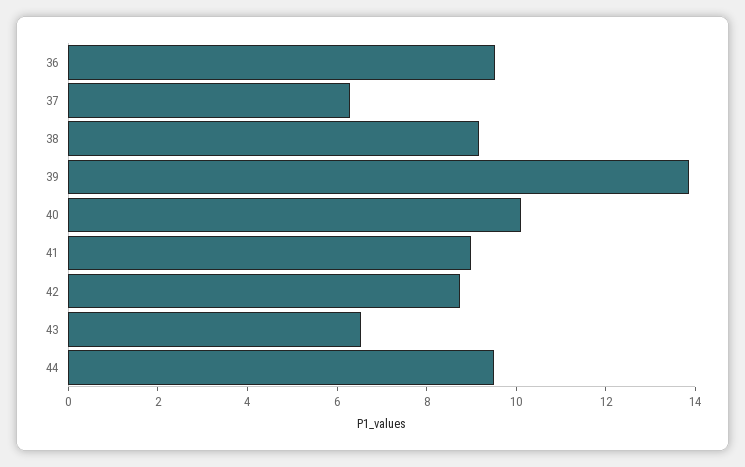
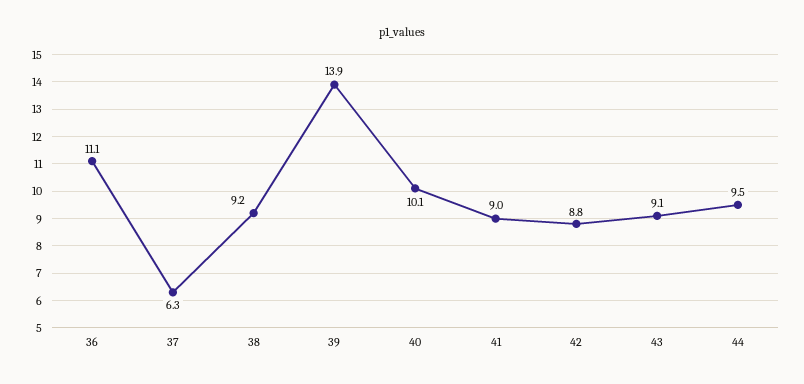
  {
-   "36": 9.5,
+   "36": 11.1,
    "37": 6.3,
    "38": 9.2,
    "39": 13.9,
    "40": 10.1,
    "41": 9,
    "42": 8.8,
-   "43": 6.5,
+   "43": 9.1,
    "44": 9.5
  }

